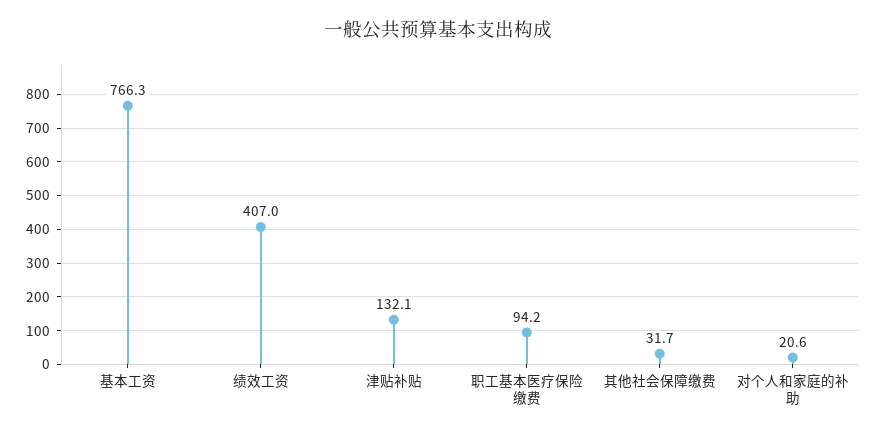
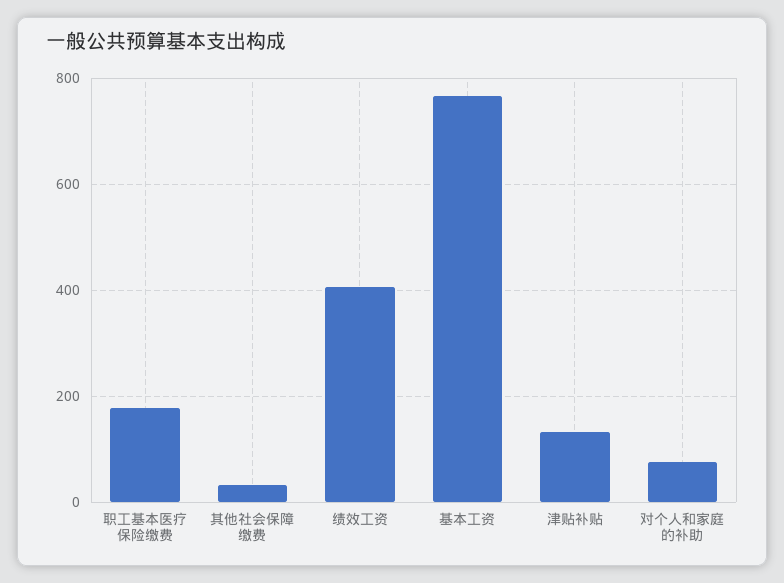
  {
    "基本工资": 766.3,
    "绩效工资": 407,
    "津贴补贴": 132.1,
-   "职工基本医疗保险缴费": 94.2,
+   "职工基本医疗保险缴费": 180,
    "其他社会保障缴费": 31.7,
-   "对个人和家庭的补助": 20.6
+   "对个人和家庭的补助": 80
  }

